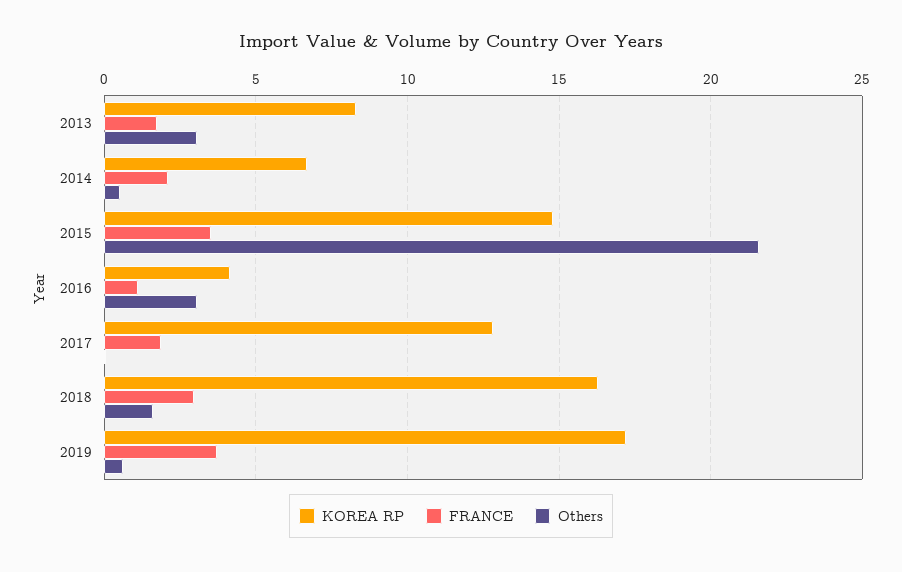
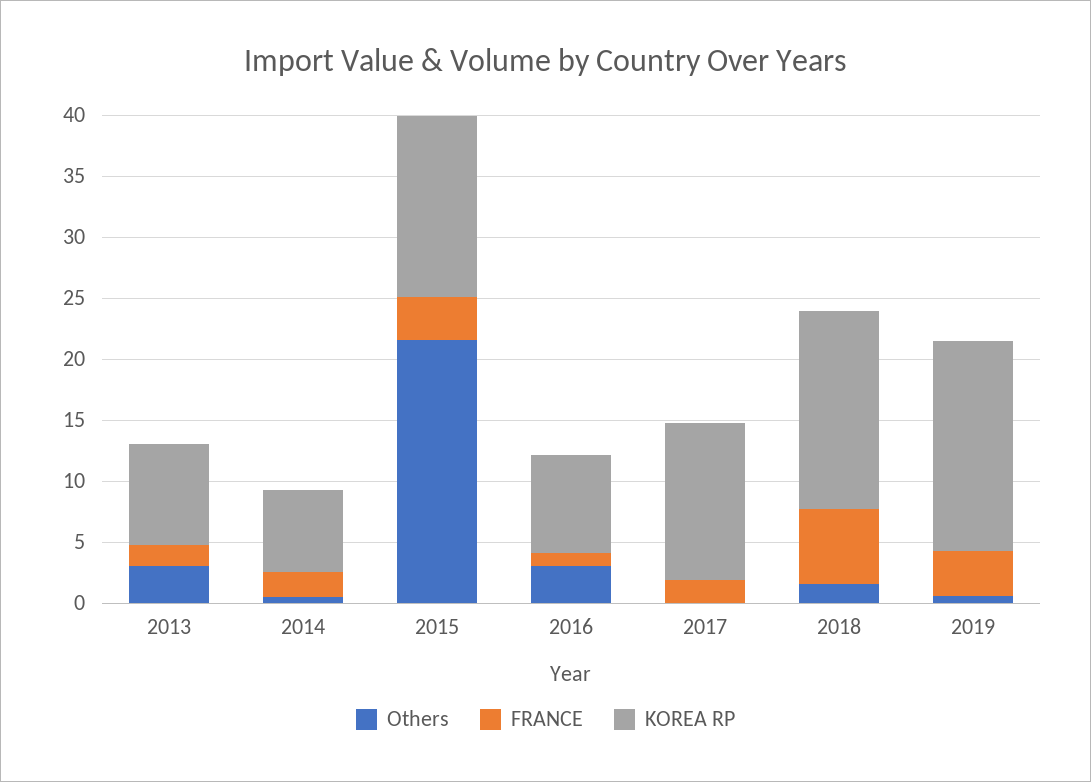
  {
    "KOREA RP": {
      "2013": 8.5,
      "2014": 6.5,
      "2015": 15,
-     "2016": 4,
+     "2016": 8,
      "2017": 13,
      "2018": 16.5,
      "2019": 17
    },
    "FRANCE": {
      "2013": 1.5,
      "2014": 2,
      "2015": 3.5,
      "2016": 1,
      "2017": 2,
-     "2018": 3,
+     "2018": 6,
      "2019": 3.5
    },
    "Others": {
      "2013": 3,
      "2014": 0.5,
      "2015": 21.5,
      "2016": 3,
      "2017": 0,
      "2018": 1.5,
      "2019": 0.5
    }
  }

